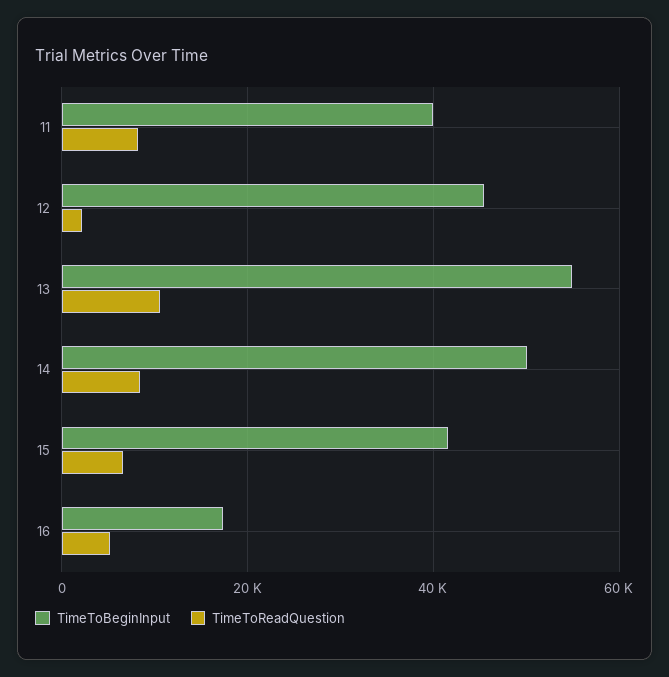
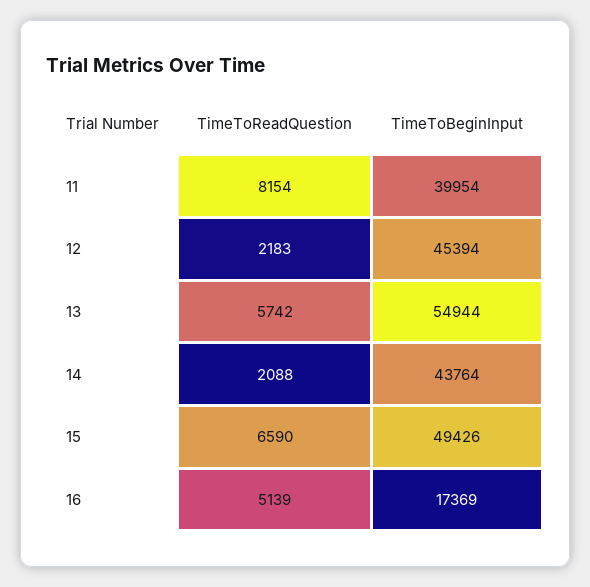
  {
    "TimeToBeginInput": {
      "11": 39954,
      "12": 45394,
      "13": 54944,
-     "14": 50000,
+     "14": 43764,
-     "15": 42000,
+     "15": 49426,
      "16": 17369
    },
    "TimeToReadQuestion": {
      "11": 8154,
      "12": 2183,
-     "13": 10000,
+     "13": 5742,
-     "14": 8000,
+     "14": 2088,
      "15": 6590,
      "16": 5139
    }
  }

